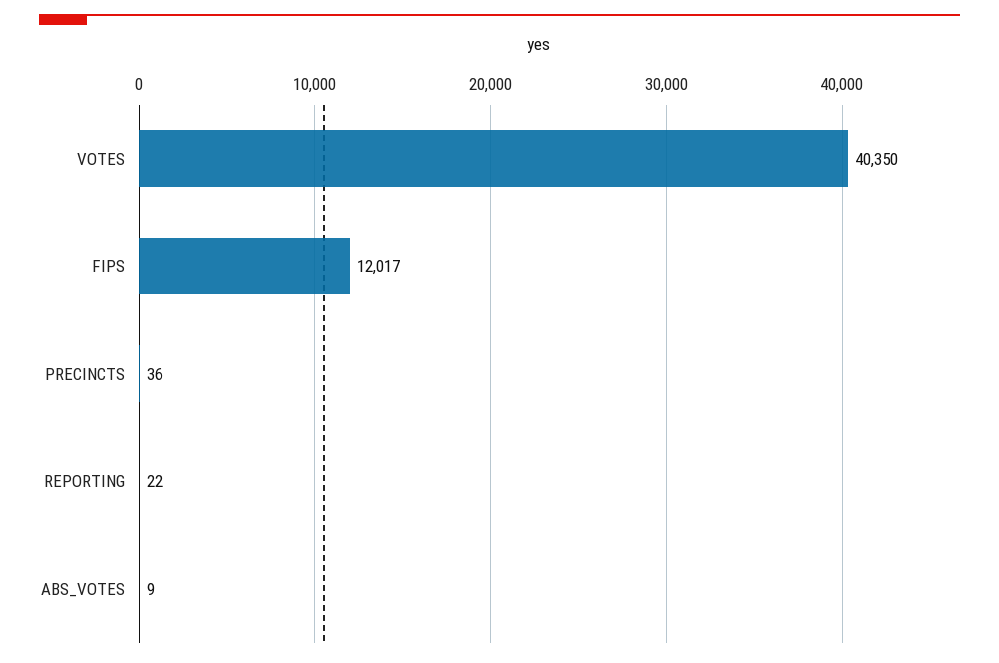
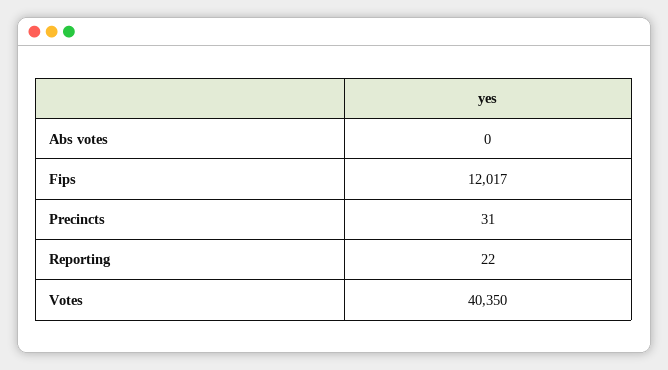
  {
    "VOTES": 40350,
    "FIPS": 12017,
-   "PRECINCTS": 36,
+   "PRECINCTS": 31,
    "REPORTING": 22,
-   "ABS_VOTES": 9
+   "ABS_VOTES": 0
  }

